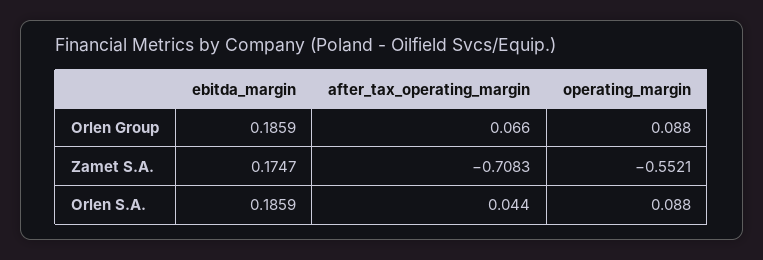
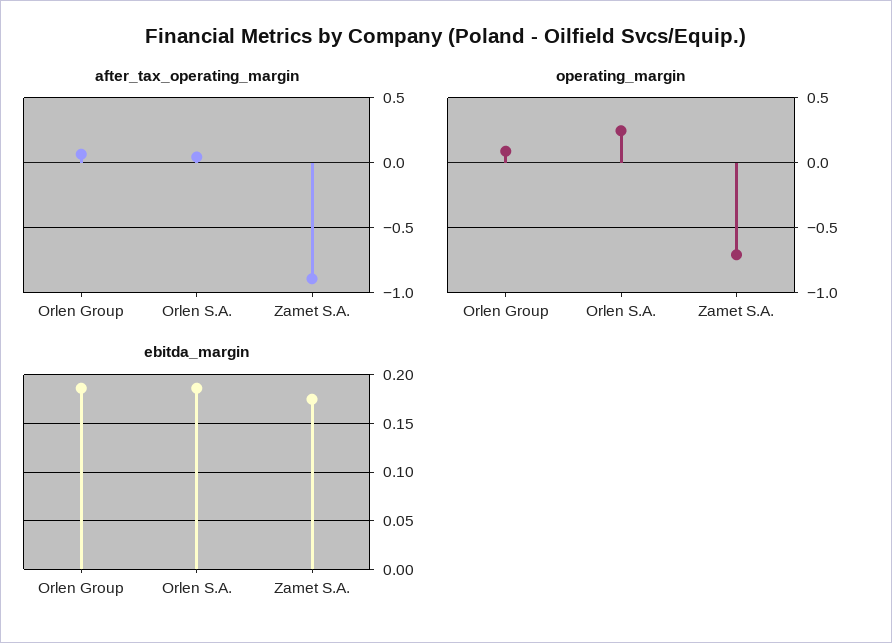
  {
    "ebitda_margin": {
      "Orlen Group": 0.1859,
      "Zamet S.A.": 0.1747,
      "Orlen S.A.": 0.1859
    },
    "after_tax_operating_margin": {
      "Orlen Group": 0.066,
-     "Zamet S.A.": -0.7083,
+     "Zamet S.A.": -0.9,
      "Orlen S.A.": 0.044
    },
    "operating_margin": {
      "Orlen Group": 0.088,
-     "Zamet S.A.": -0.5521,
+     "Zamet S.A.": -0.7,
-     "Orlen S.A.": 0.088
+     "Orlen S.A.": 0.25
    }
  }

